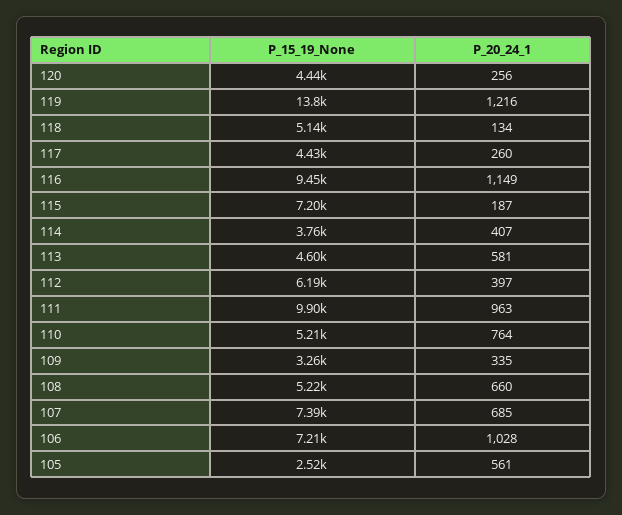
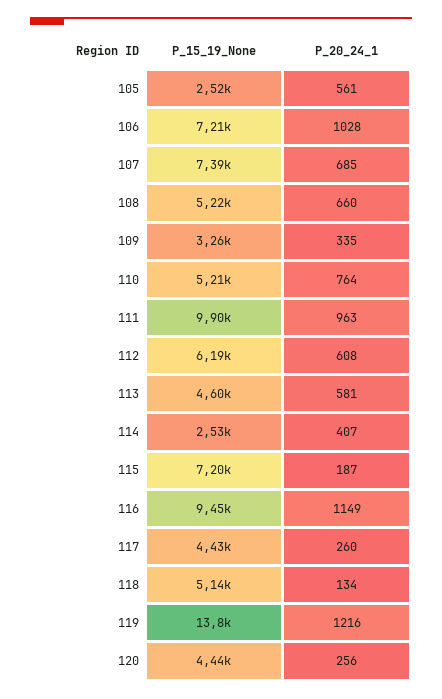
  {
    "P_15_19_None": {
      "120": 4440,
      "119": 13800,
      "118": 5140,
      "117": 4430,
      "116": 9450,
      "115": 7200,
-     "114": 3760,
+     "114": 2530,
      "113": 4600,
      "112": 6190,
      "111": 9900,
      "110": 5210,
      "109": 3260,
      "108": 5220,
      "107": 7390,
      "106": 7210,
      "105": 2520
    },
    "P_20_24_1": {
      "120": 256,
      "119": 1216,
      "118": 134,
      "117": 260,
      "116": 1149,
      "115": 187,
      "114": 407,
      "113": 581,
-     "112": 397,
+     "112": 608,
      "111": 963,
      "110": 764,
      "109": 335,
      "108": 660,
      "107": 685,
      "106": 1028,
      "105": 561
    }
  }

